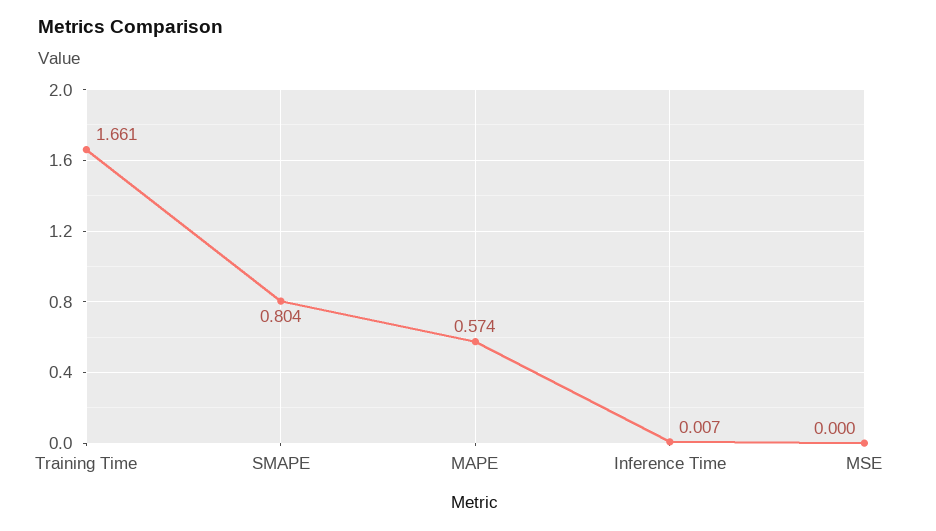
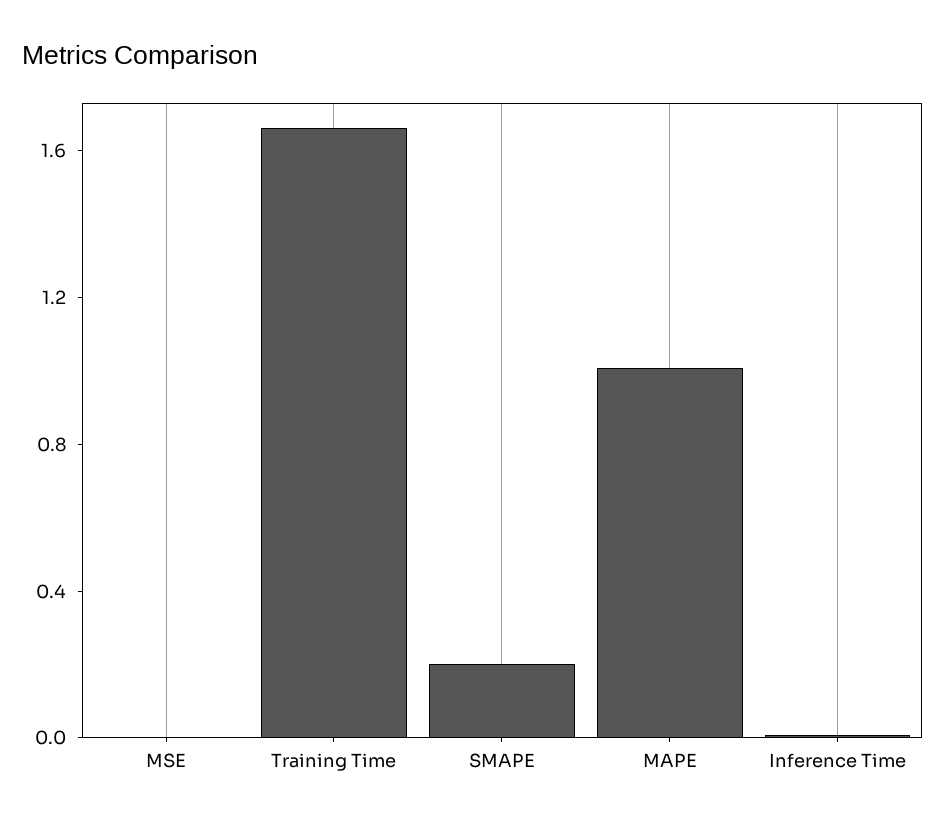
  {
    "Training Time": 1.661,
-   "SMAPE": 0.804,
+   "SMAPE": 0.2,
-   "MAPE": 0.574,
+   "MAPE": 1,
    "Inference Time": 0.007,
    "MSE": 0
  }

